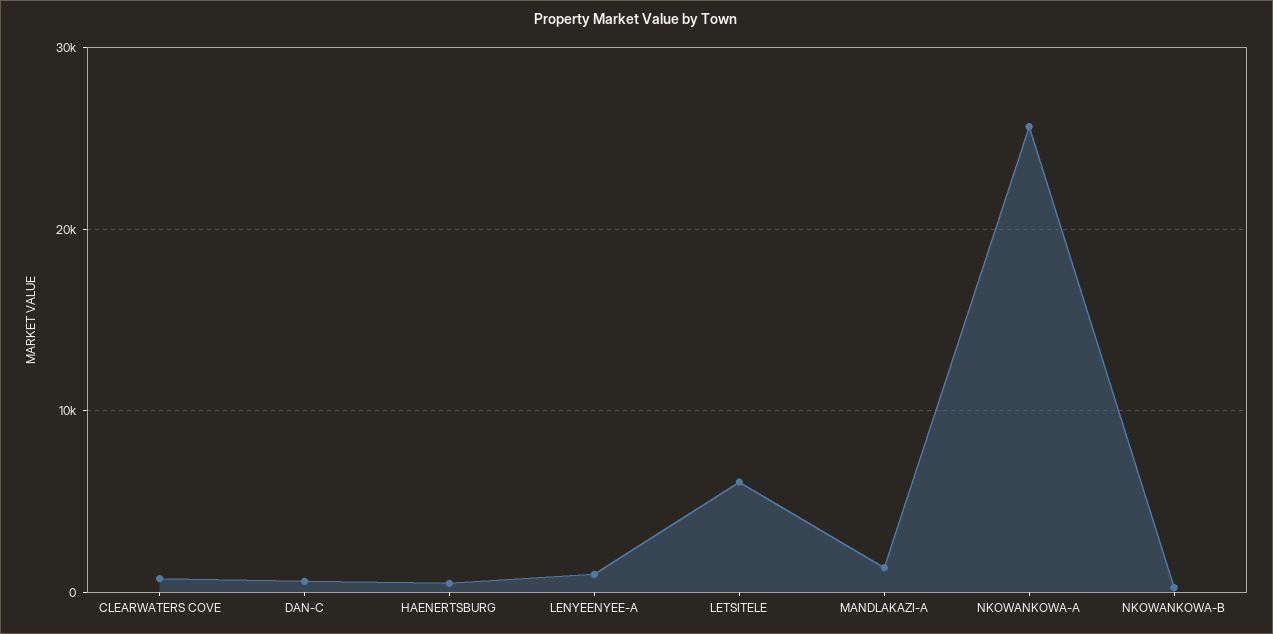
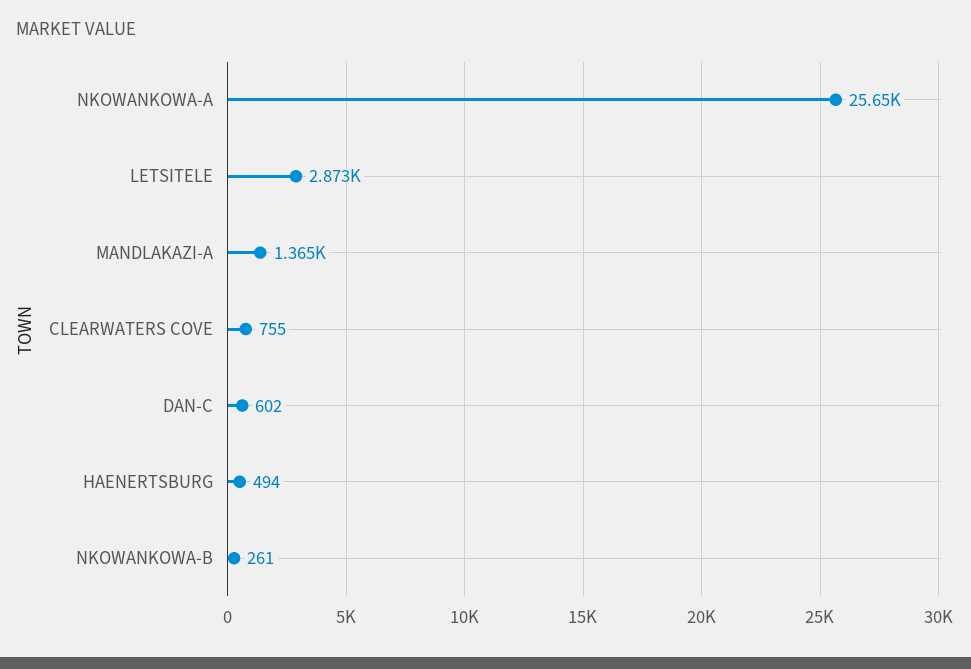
  {
    "CLEARWATERS COVE": 755,
    "DAN-C": 602,
    "HAENERTSBURG": 494,
-   "LENYEENYEE-A": 1000,
-   "LETSITELE": 6000,
+   "LETSITELE": 2873,
    "MANDLAKAZI-A": 1365,
    "NKOWANKOWA-A": 25650,
    "NKOWANKOWA-B": 261
  }

